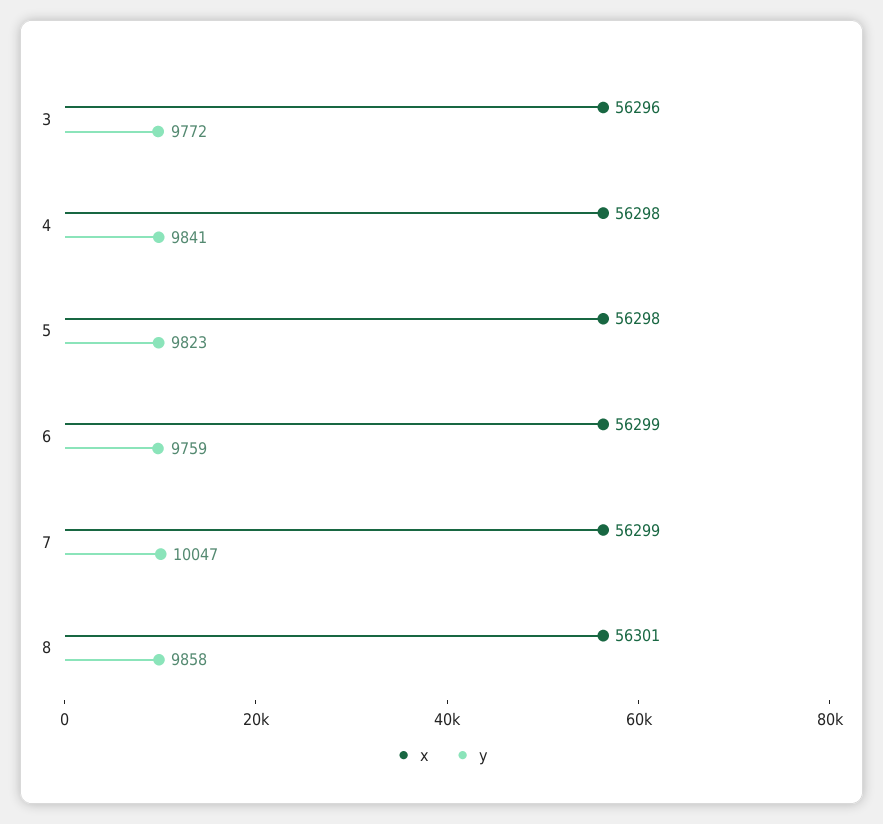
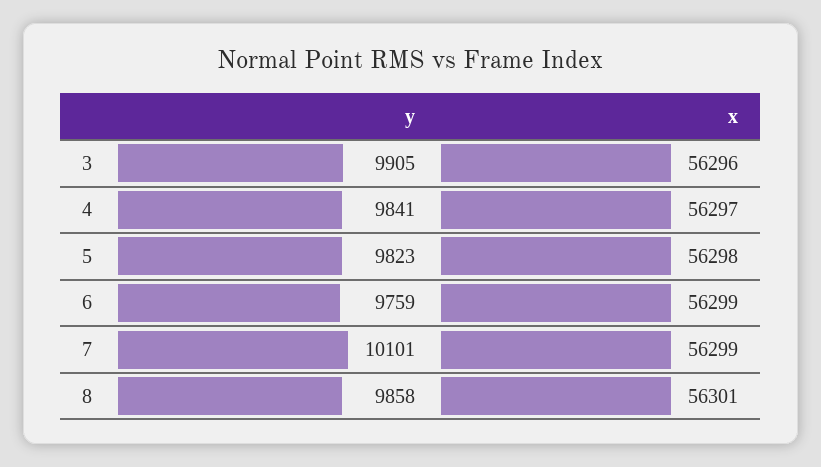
  {
    "x": {
      "3": 56296,
-     "4": 56298,
+     "4": 56297,
      "5": 56298,
      "6": 56299,
      "7": 56299,
      "8": 56301
    },
    "y": {
-     "3": 9772,
+     "3": 9905,
      "4": 9841,
      "5": 9823,
      "6": 9759,
-     "7": 10047,
+     "7": 10101,
      "8": 9858
    }
  }

